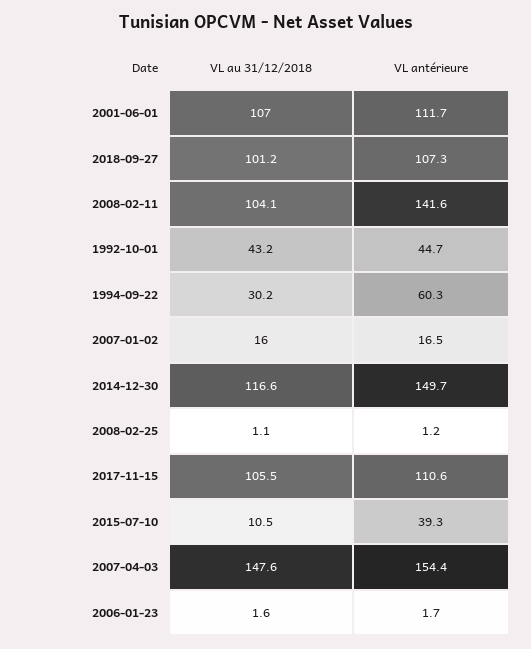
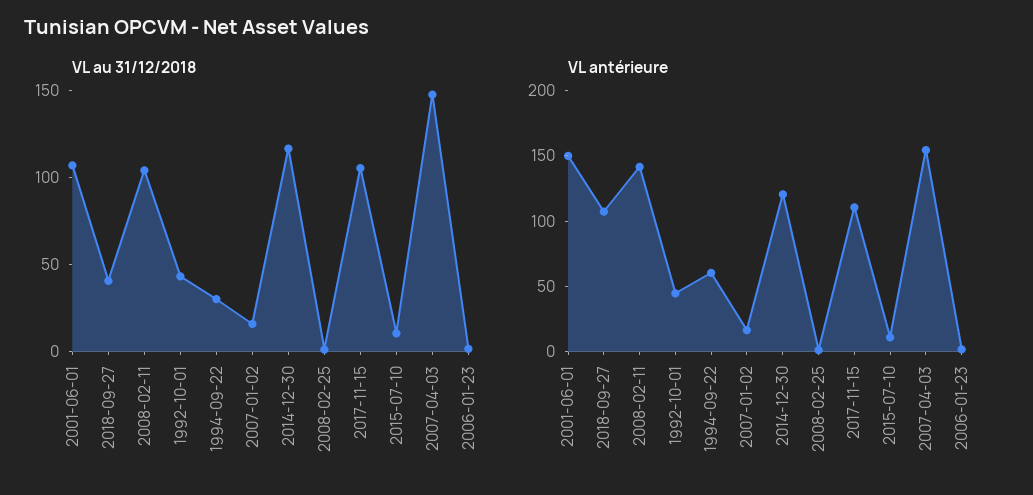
  {
    "VL au 31/12/2018": {
      "2001-06-01": 107,
-     "2018-09-27": 101.2,
+     "2018-09-27": 40,
      "2008-02-11": 104.1,
      "1992-10-01": 43.2,
      "1994-09-22": 30.2,
      "2007-01-02": 16,
      "2014-12-30": 116.6,
      "2008-02-25": 1.1,
      "2017-11-15": 105.5,
      "2015-07-10": 10.5,
      "2007-04-03": 147.6,
      "2006-01-23": 1.6
    },
    "VL antérieure": {
-     "2001-06-01": 111.7,
+     "2001-06-01": 150,
      "2018-09-27": 107.3,
      "2008-02-11": 141.6,
      "1992-10-01": 44.7,
      "1994-09-22": 60.3,
      "2007-01-02": 16.5,
-     "2014-12-30": 149.7,
+     "2014-12-30": 120,
      "2008-02-25": 1.2,
      "2017-11-15": 110.6,
-     "2015-07-10": 39.3,
+     "2015-07-10": 10,
      "2007-04-03": 154.4,
      "2006-01-23": 1.7
    }
  }

